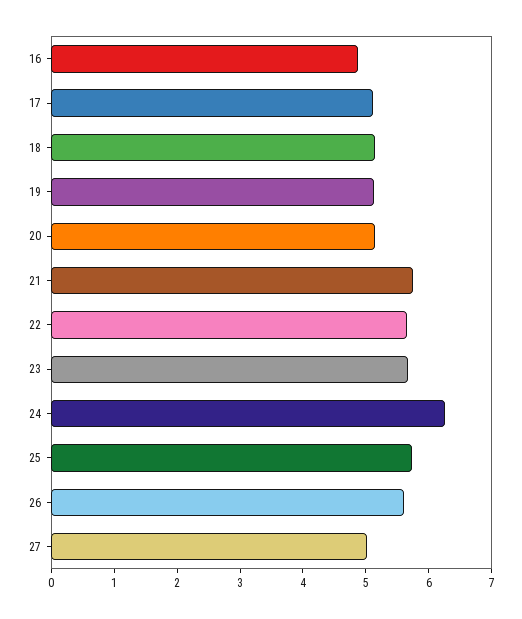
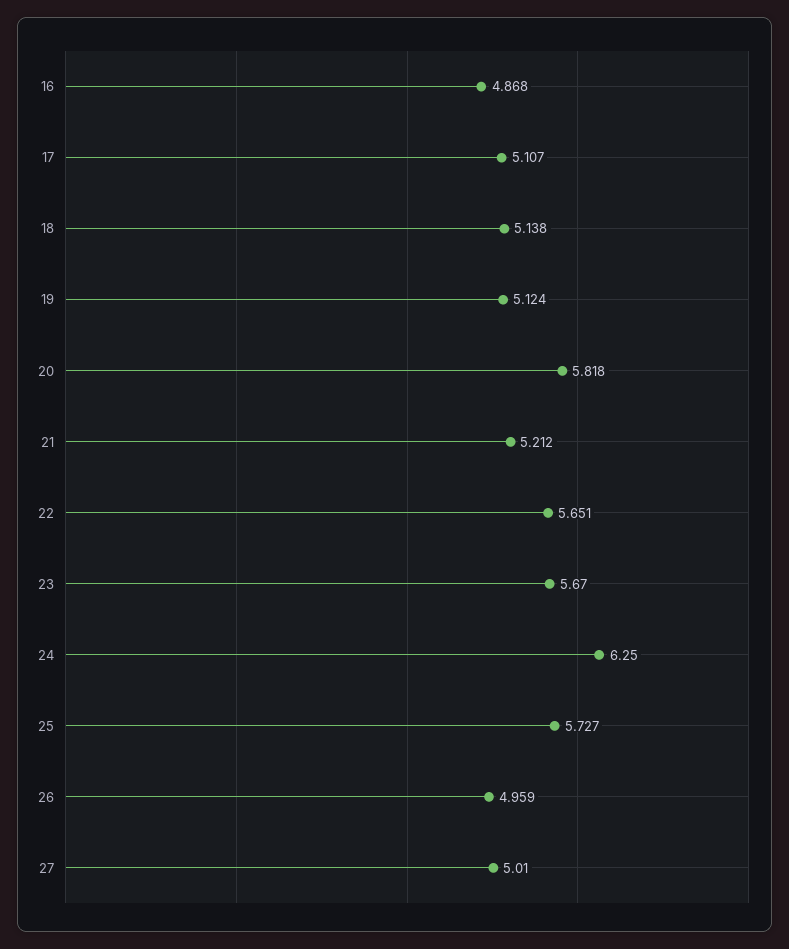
  {
    "16": 4.868,
    "17": 5.107,
    "18": 5.138,
    "19": 5.124,
-   "20": 5.2,
+   "20": 5.818,
-   "21": 5.8,
+   "21": 5.212,
    "22": 5.651,
    "23": 5.67,
    "24": 6.25,
    "25": 5.727,
-   "26": 5.6,
+   "26": 4.959,
    "27": 5.01
  }

